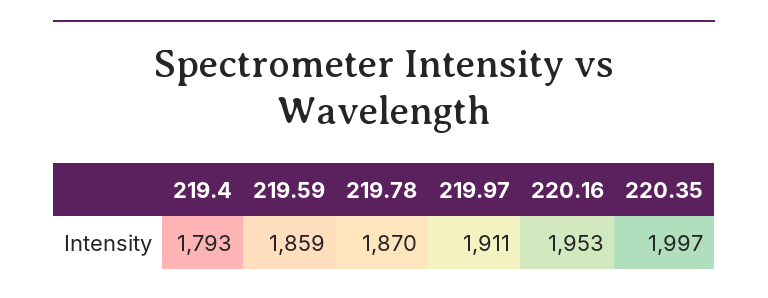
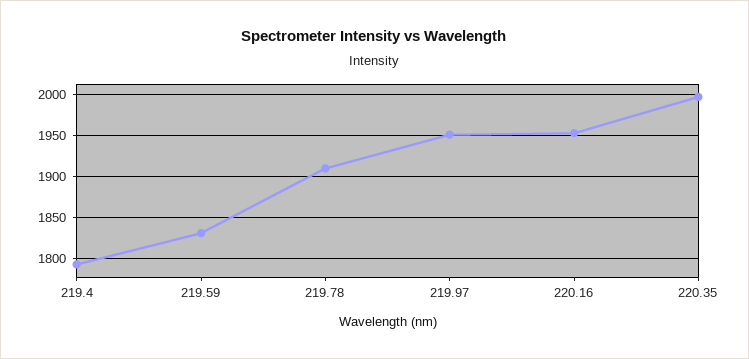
  {
    "219.4": 1793,
-   "219.59": 1859,
+   "219.59": 1830,
-   "219.78": 1870,
+   "219.78": 1910,
-   "219.97": 1911,
+   "219.97": 1950,
    "220.16": 1953,
    "220.35": 1997
  }

